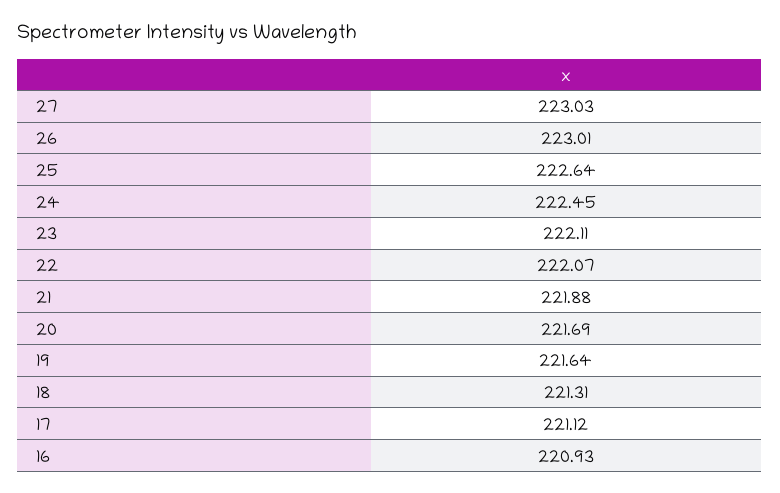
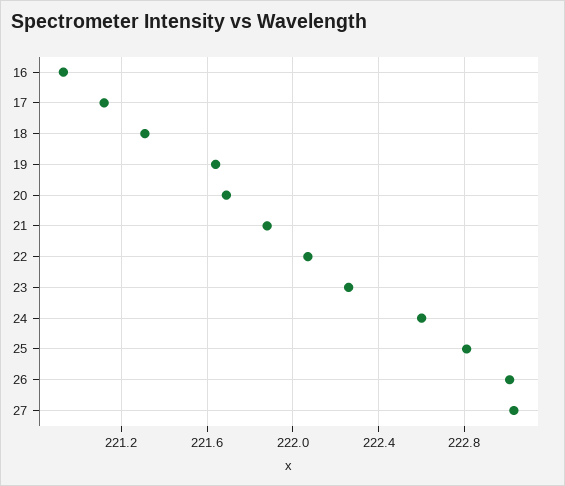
  {
    "27": 223.03,
    "26": 223.01,
-   "25": 222.64,
+   "25": 222.8,
-   "24": 222.45,
+   "24": 222.6,
-   "23": 222.11,
+   "23": 222.25,
    "22": 222.07,
    "21": 221.88,
    "20": 221.69,
    "19": 221.64,
    "18": 221.31,
    "17": 221.12,
    "16": 220.93
  }

